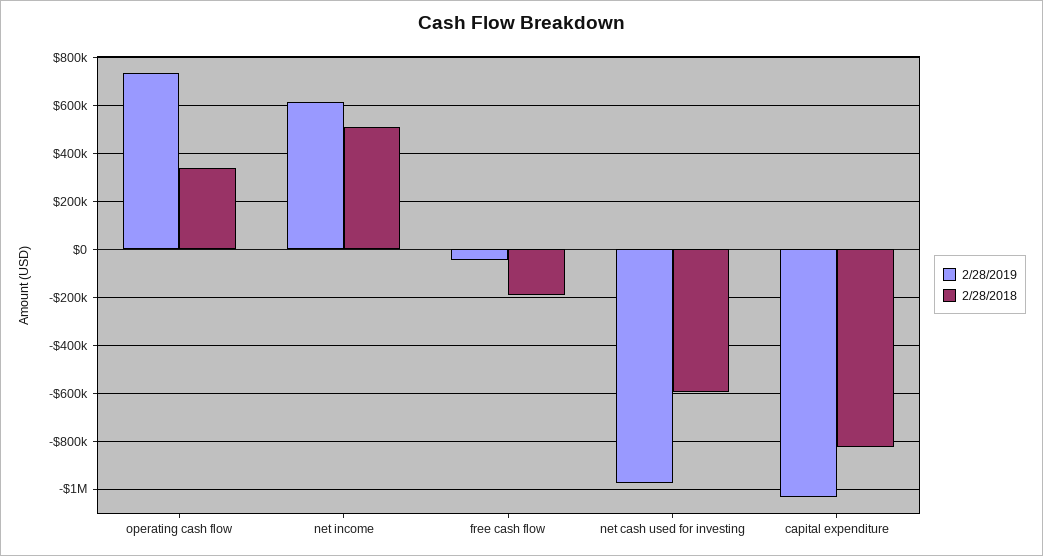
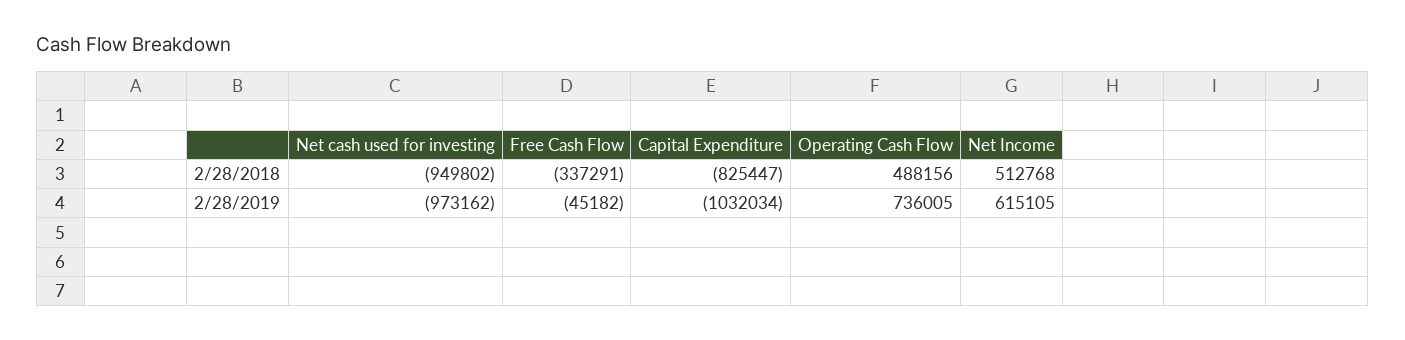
  {
    "2/28/2019": {
      "operating cash flow": 736005,
      "net income": 615105,
      "free cash flow": -45182,
      "net cash used for investing": -973162,
      "capital expenditure": -1032034
    },
    "2/28/2018": {
-     "operating cash flow": 350000,
+     "operating cash flow": 488156,
      "net income": 512768,
-     "free cash flow": -200000,
+     "free cash flow": -337291,
-     "net cash used for investing": -600000,
+     "net cash used for investing": -949802,
      "capital expenditure": -825447
    }
  }

